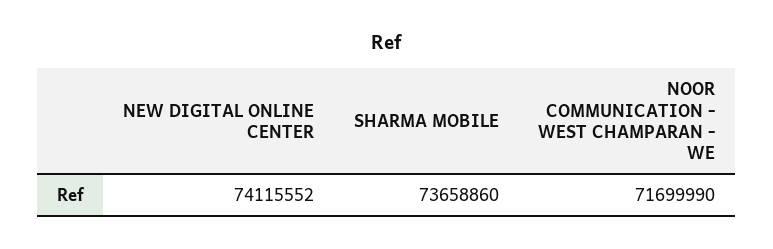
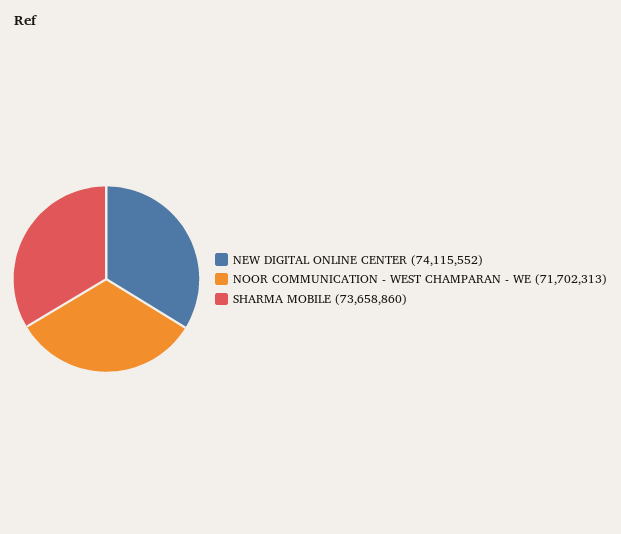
  {
    "NEW DIGITAL ONLINE CENTER": 74115552,
    "SHARMA MOBILE": 73658860,
-   "NOOR COMMUNICATION - WEST CHAMPARAN - WE": 71699990
+   "NOOR COMMUNICATION - WEST CHAMPARAN - WE": 71702313
  }

